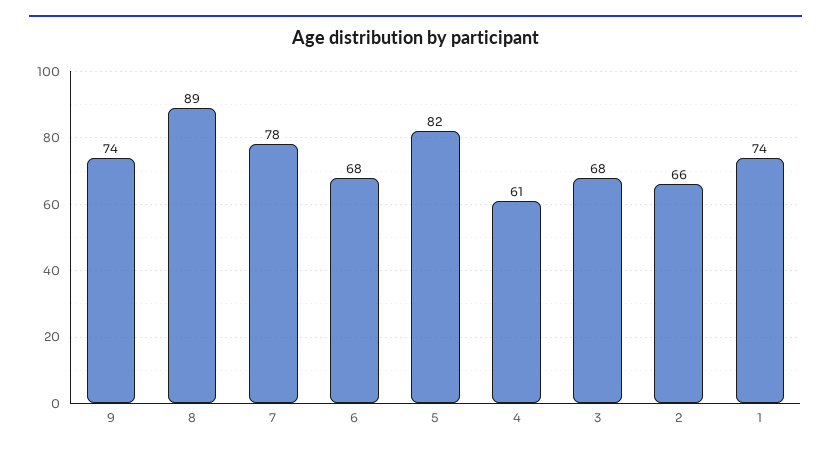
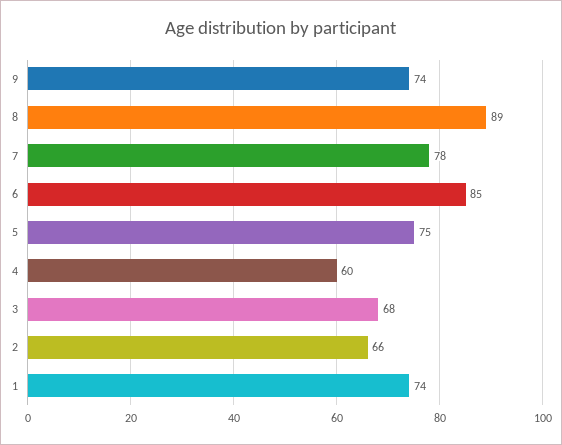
  {
    "9": 74,
    "8": 89,
    "7": 78,
-   "6": 68,
+   "6": 85,
-   "5": 82,
+   "5": 75,
-   "4": 61,
+   "4": 60,
    "3": 68,
    "2": 66,
    "1": 74
  }

